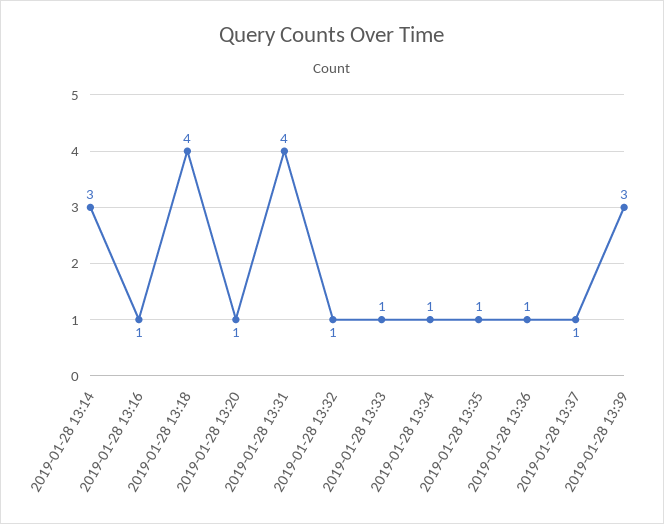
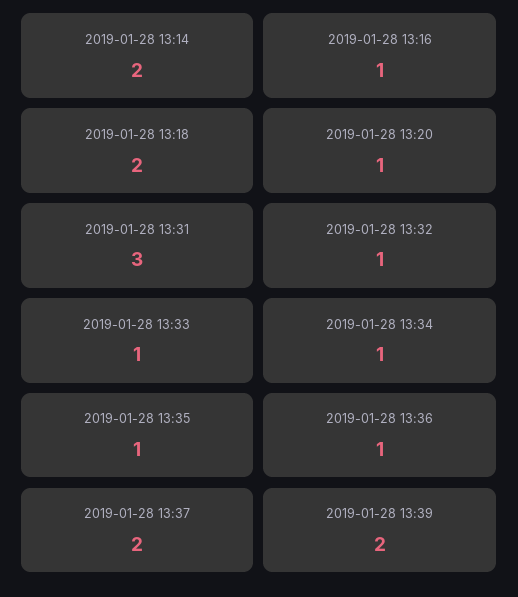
  {
-   "2019-01-28 13:14": 3,
+   "2019-01-28 13:14": 2,
    "2019-01-28 13:16": 1,
-   "2019-01-28 13:18": 4,
+   "2019-01-28 13:18": 2,
    "2019-01-28 13:20": 1,
-   "2019-01-28 13:31": 4,
+   "2019-01-28 13:31": 3,
    "2019-01-28 13:32": 1,
    "2019-01-28 13:33": 1,
    "2019-01-28 13:34": 1,
    "2019-01-28 13:35": 1,
    "2019-01-28 13:36": 1,
-   "2019-01-28 13:37": 1,
+   "2019-01-28 13:37": 2,
-   "2019-01-28 13:39": 3
+   "2019-01-28 13:39": 2
  }

